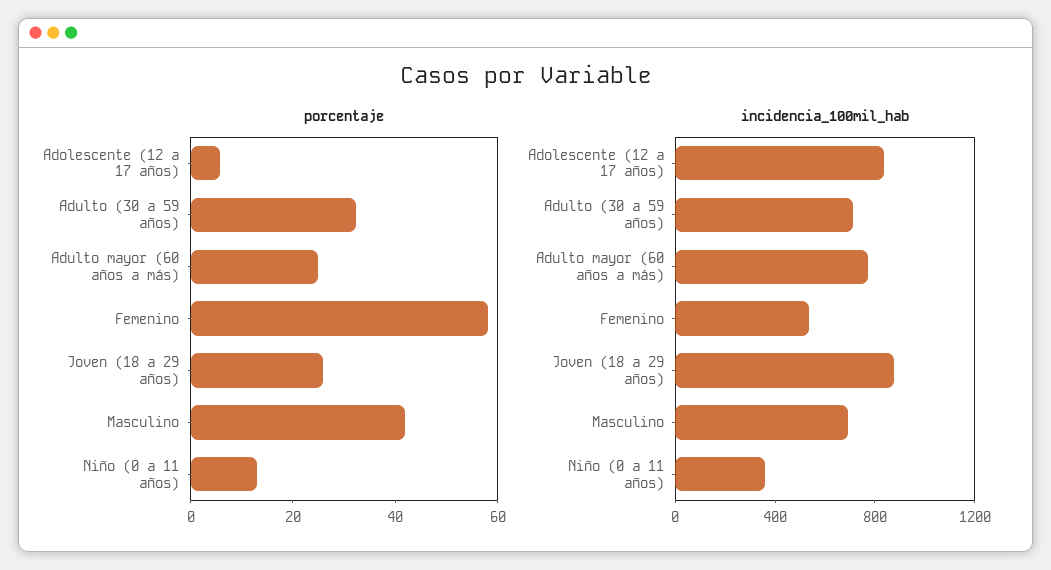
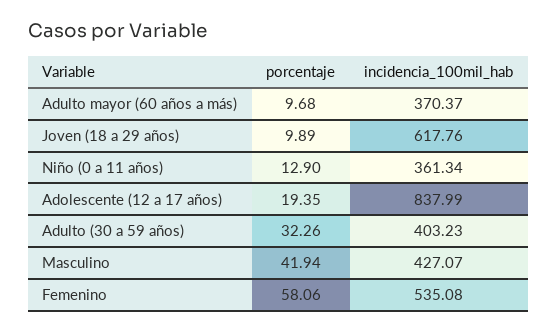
  {
    "porcentaje": {
-     "Adolescente (12 a 17 años)": 5,
+     "Adolescente (12 a 17 años)": 19.35,
      "Adulto (30 a 59 años)": 32.26,
-     "Adulto mayor (60 años a más)": 25,
+     "Adulto mayor (60 años a más)": 9.68,
      "Femenino": 58.06,
-     "Joven (18 a 29 años)": 25,
+     "Joven (18 a 29 años)": 9.89,
      "Masculino": 41.94,
      "Niño (0 a 11 años)": 12.9
    },
    "incidencia_100mil_hab": {
      "Adolescente (12 a 17 años)": 837.99,
-     "Adulto (30 a 59 años)": 700,
+     "Adulto (30 a 59 años)": 403.23,
-     "Adulto mayor (60 años a más)": 800,
+     "Adulto mayor (60 años a más)": 370.37,
      "Femenino": 535.08,
-     "Joven (18 a 29 años)": 900,
+     "Joven (18 a 29 años)": 617.76,
-     "Masculino": 700,
+     "Masculino": 427.07,
      "Niño (0 a 11 años)": 361.34
    }
  }

